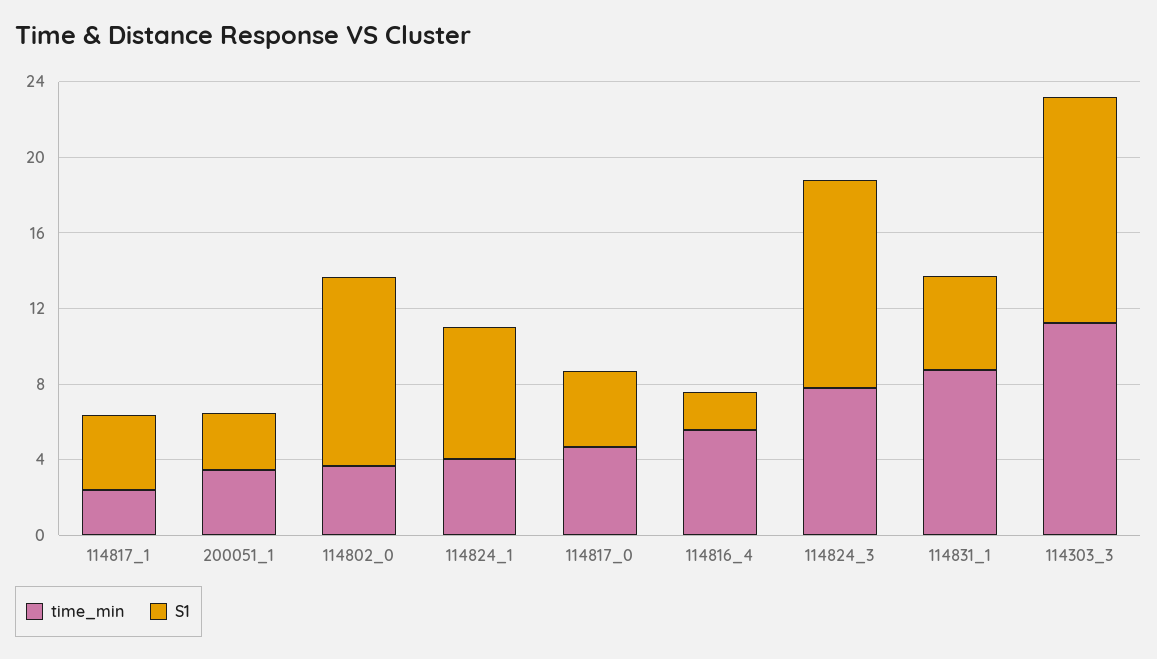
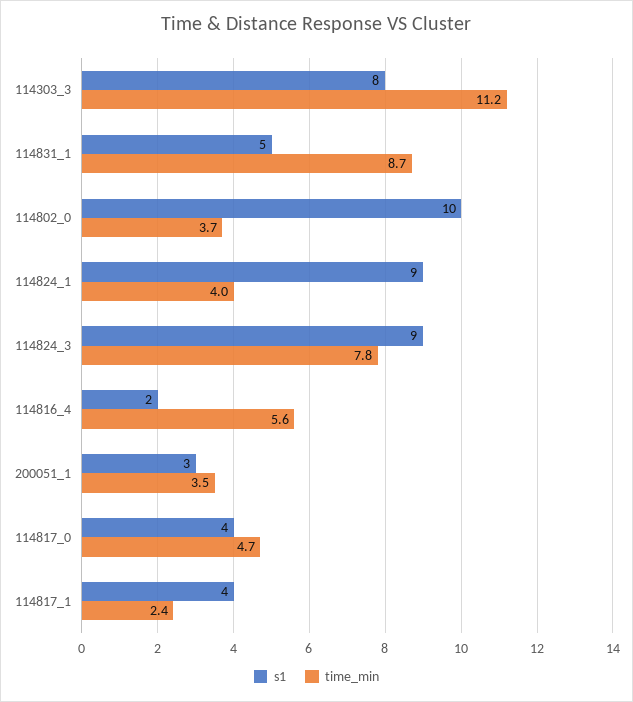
  {
    "time_min": {
      "114817_1": 2.4,
      "200051_1": 3.5,
      "114802_0": 3.7,
      "114824_1": 4,
      "114817_0": 4.7,
      "114816_4": 5.6,
      "114824_3": 7.8,
      "114831_1": 8.7,
      "114303_3": 11.2
    },
    "S1": {
      "114817_1": 4,
      "200051_1": 3,
      "114802_0": 10,
-     "114824_1": 7,
+     "114824_1": 9,
      "114817_0": 4,
      "114816_4": 2,
-     "114824_3": 11,
+     "114824_3": 9,
      "114831_1": 5,
-     "114303_3": 12
+     "114303_3": 8
    }
  }

